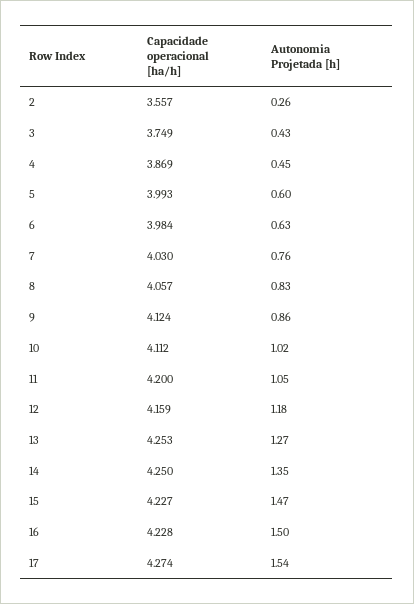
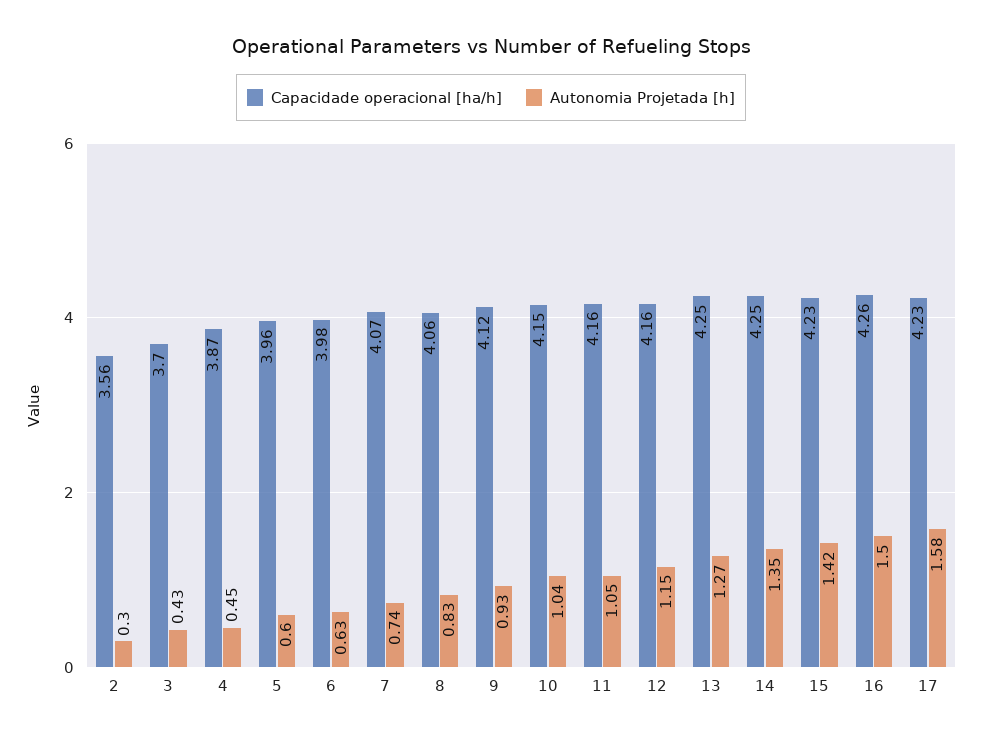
  {
    "Capacidade operacional [ha/h]": {
      "2": 3.557,
-     "3": 3.749,
+     "3": 3.7,
      "4": 3.869,
-     "5": 3.993,
+     "5": 3.96,
      "6": 3.984,
-     "7": 4.03,
+     "7": 4.07,
      "8": 4.057,
      "9": 4.124,
-     "10": 4.112,
+     "10": 4.15,
-     "11": 4.2,
+     "11": 4.16,
      "12": 4.159,
      "13": 4.253,
      "14": 4.25,
      "15": 4.227,
-     "16": 4.228,
+     "16": 4.26,
-     "17": 4.274
+     "17": 4.23
    },
    "Autonomia Projetada [h]": {
-     "2": 0.26,
+     "2": 0.3,
      "3": 0.43,
      "4": 0.45,
      "5": 0.6,
      "6": 0.63,
-     "7": 0.76,
+     "7": 0.74,
      "8": 0.83,
-     "9": 0.86,
+     "9": 0.93,
-     "10": 1.02,
+     "10": 1.04,
      "11": 1.05,
-     "12": 1.18,
+     "12": 1.15,
      "13": 1.27,
      "14": 1.35,
-     "15": 1.47,
+     "15": 1.42,
      "16": 1.5,
-     "17": 1.54
+     "17": 1.58
    }
  }

